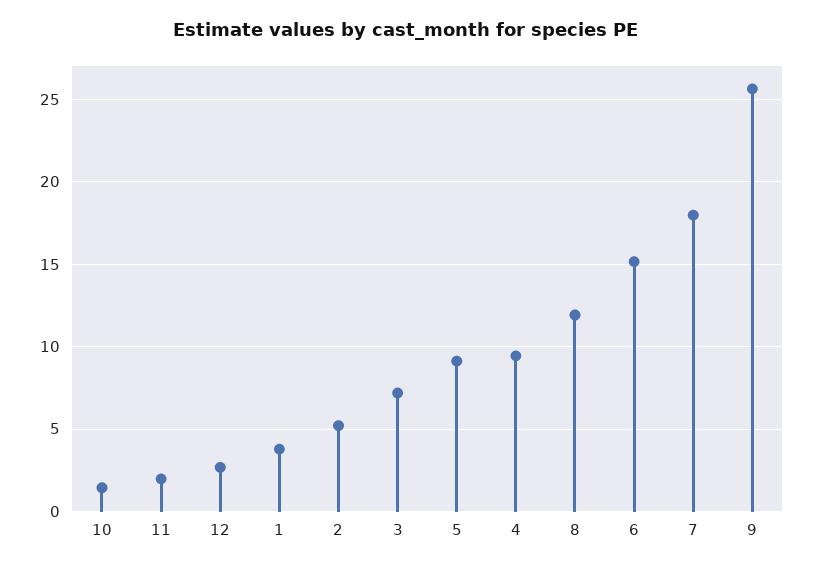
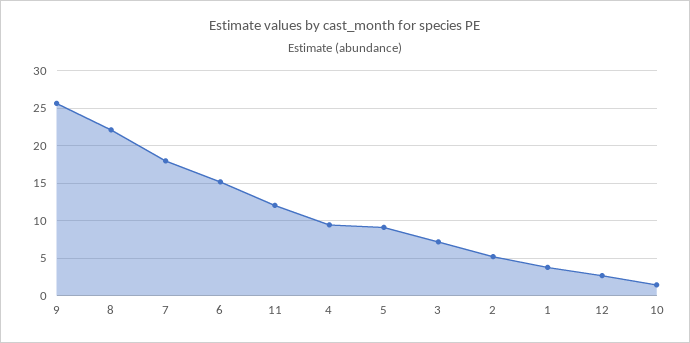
  {
    "10": 1.5,
-   "11": 2,
+   "11": 12,
    "12": 2.5,
    "1": 4,
    "2": 5,
    "3": 7,
    "5": 9,
    "4": 9.5,
-   "8": 12,
+   "8": 22,
    "6": 15,
    "7": 18,
    "9": 25.5
  }

